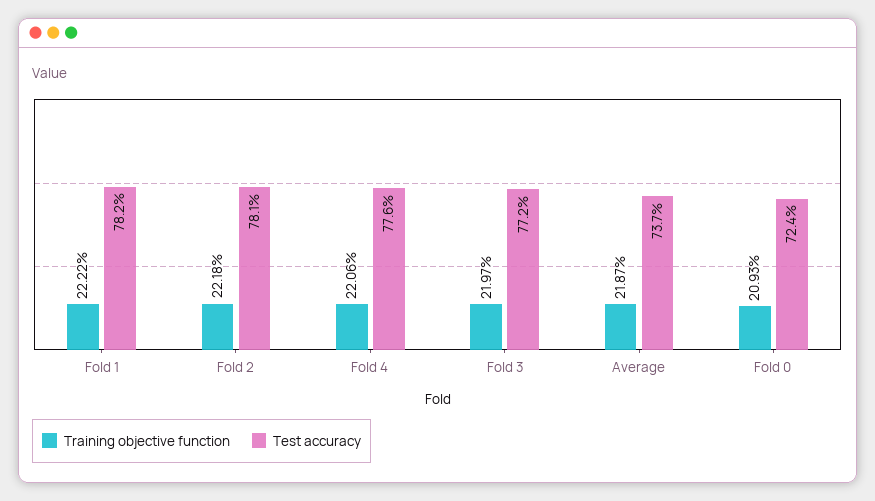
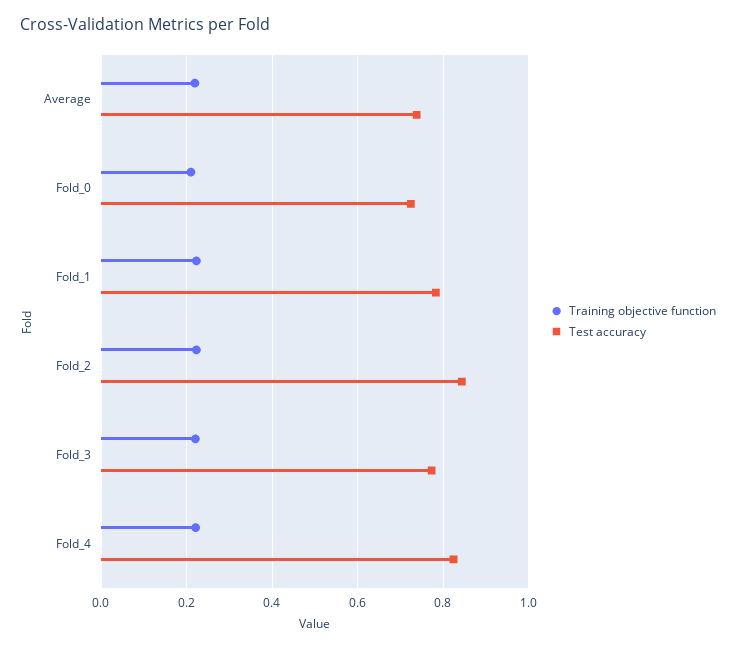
  {
    "Training objective function": {
      "Fold 1": 0.2222,
      "Fold 2": 0.2218,
      "Fold 4": 0.2206,
      "Fold 3": 0.2197,
      "Average": 0.2187,
      "Fold 0": 0.2093
    },
    "Test accuracy": {
      "Fold 1": 0.782,
-     "Fold 2": 0.781,
+     "Fold 2": 0.84,
-     "Fold 4": 0.776,
+     "Fold 4": 0.82,
      "Fold 3": 0.772,
      "Average": 0.737,
      "Fold 0": 0.724
    }
  }

